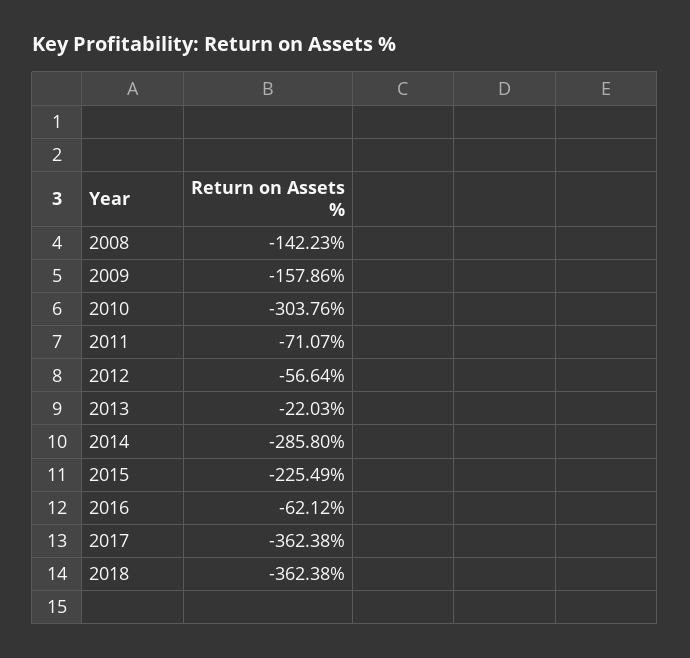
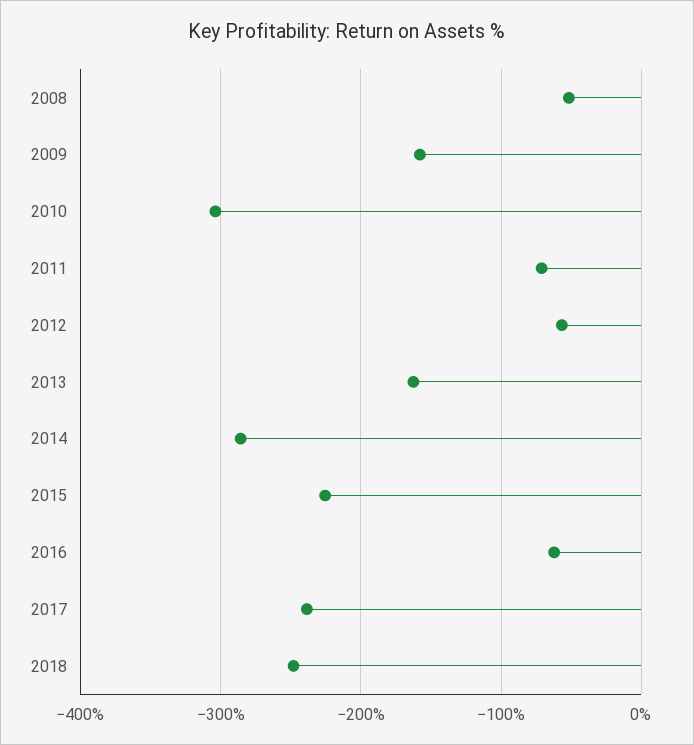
  {
-   "2008": -142.23,
+   "2008": -50,
    "2009": -157.86,
    "2010": -303.76,
    "2011": -71.07,
    "2012": -56.64,
-   "2013": -22.03,
+   "2013": -160,
    "2014": -285.8,
    "2015": -225.49,
    "2016": -62.12,
-   "2017": -362.38,
+   "2017": -240,
-   "2018": -362.38
+   "2018": -250
  }

